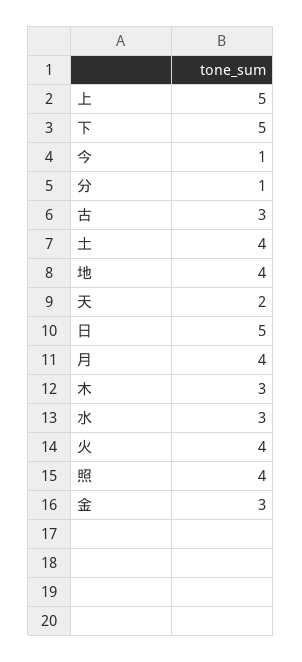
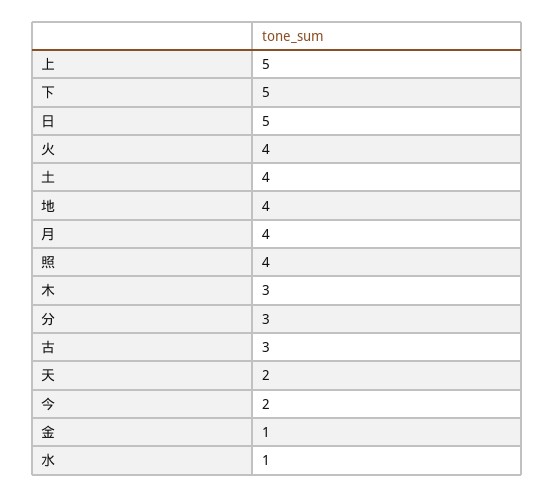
  {
    "上": 5,
    "下": 5,
-   "今": 1,
+   "今": 2,
-   "分": 1,
+   "分": 3,
    "古": 3,
    "土": 4,
    "地": 4,
    "天": 2,
    "日": 5,
    "月": 4,
    "木": 3,
-   "水": 3,
+   "水": 1,
    "火": 4,
    "照": 4,
-   "金": 3
+   "金": 1
  }

